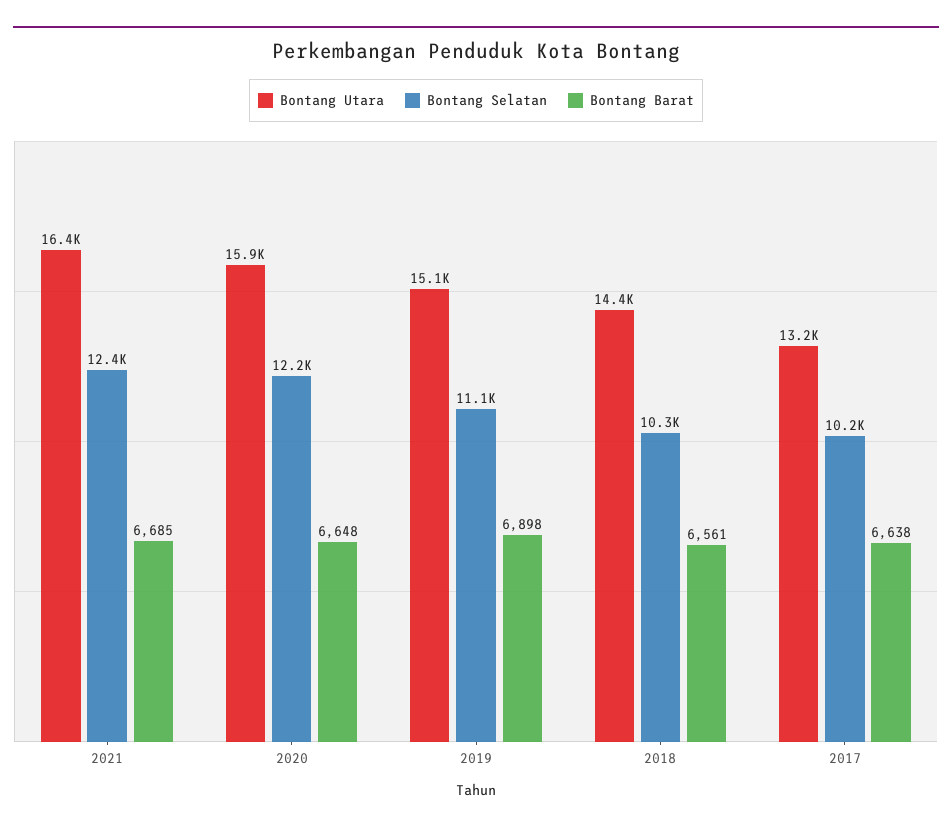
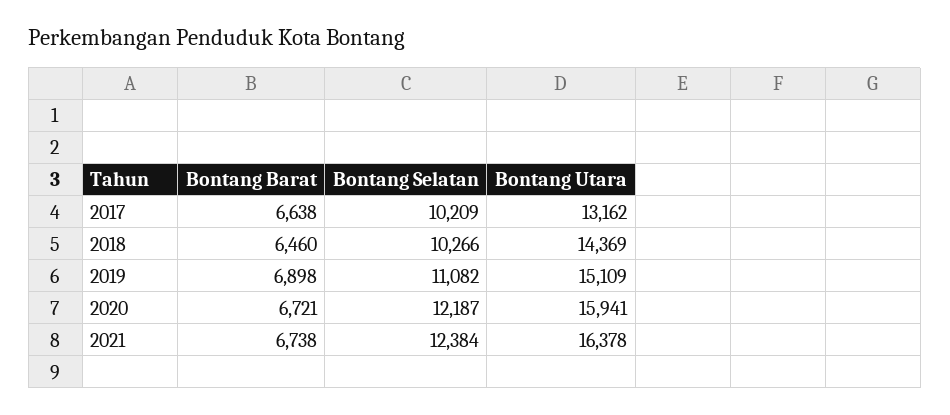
  {
    "Bontang Utara": {
      "2021": 16378,
      "2020": 15941,
      "2019": 15109,
      "2018": 14369,
      "2017": 13162
    },
    "Bontang Selatan": {
      "2021": 12384,
      "2020": 12187,
      "2019": 11082,
      "2018": 10266,
      "2017": 10209
    },
    "Bontang Barat": {
-     "2021": 6685,
+     "2021": 6738,
-     "2020": 6648,
+     "2020": 6721,
      "2019": 6898,
-     "2018": 6561,
+     "2018": 6460,
      "2017": 6638
    }
  }

